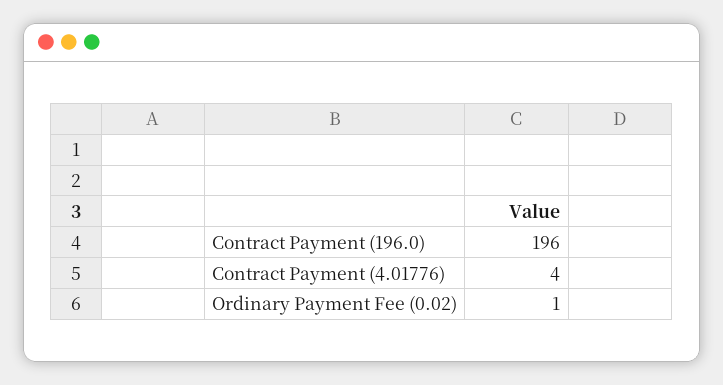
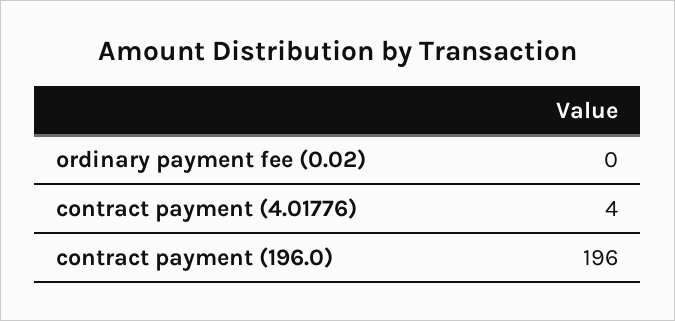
  {
    "Contract Payment (196.0)": 196,
    "Contract Payment (4.01776)": 4,
-   "Ordinary Payment Fee (0.02)": 1
+   "Ordinary Payment Fee (0.02)": 0
  }

